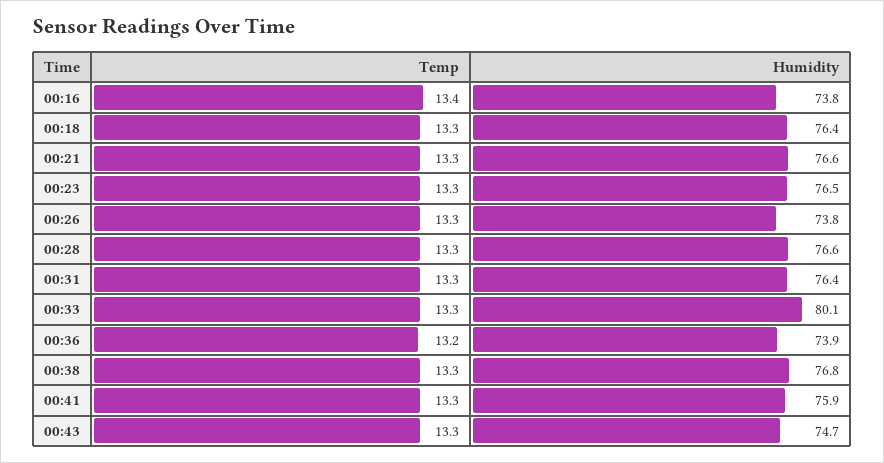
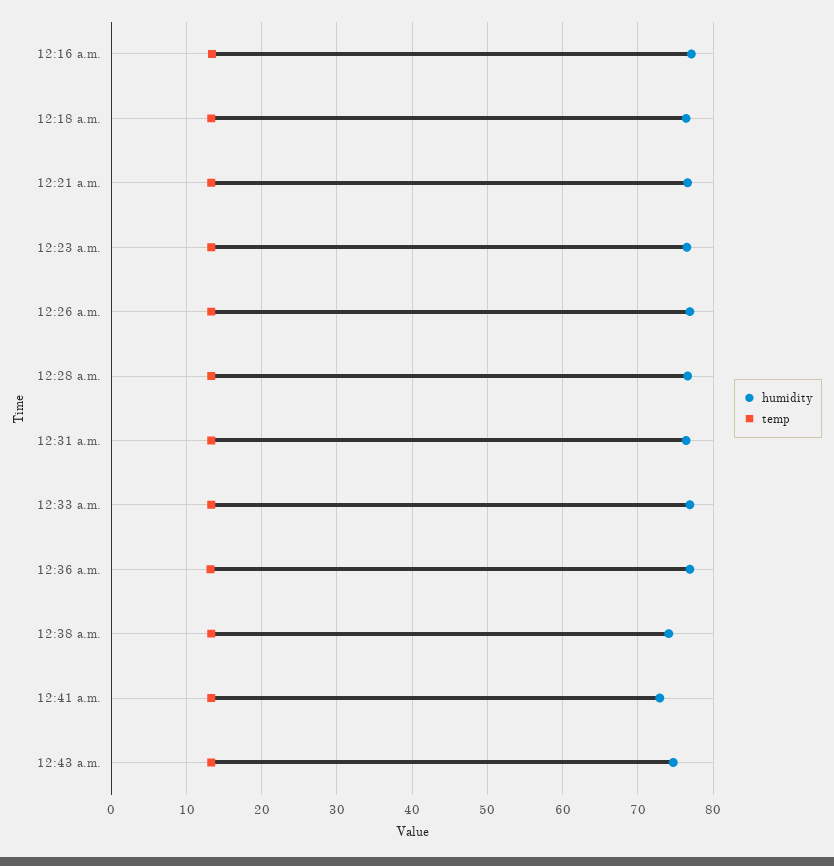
  {
    "Temp": {
      "00:16": 13.4,
      "00:18": 13.3,
      "00:21": 13.3,
      "00:23": 13.3,
      "00:26": 13.3,
      "00:28": 13.3,
      "00:31": 13.3,
      "00:33": 13.3,
      "00:36": 13.2,
      "00:38": 13.3,
      "00:41": 13.3,
      "00:43": 13.3
    },
    "Humidity": {
-     "00:16": 73.8,
+     "00:16": 77,
      "00:18": 76.4,
      "00:21": 76.6,
      "00:23": 76.5,
-     "00:26": 73.8,
+     "00:26": 77,
      "00:28": 76.6,
      "00:31": 76.4,
-     "00:33": 80.1,
+     "00:33": 77,
-     "00:36": 73.9,
+     "00:36": 77,
-     "00:38": 76.8,
+     "00:38": 74,
-     "00:41": 75.9,
+     "00:41": 73,
      "00:43": 74.7
    }
  }

